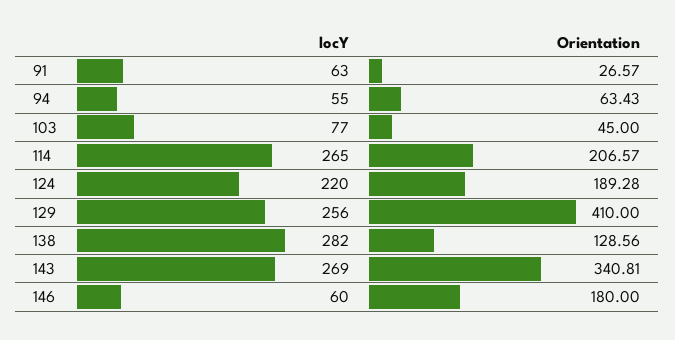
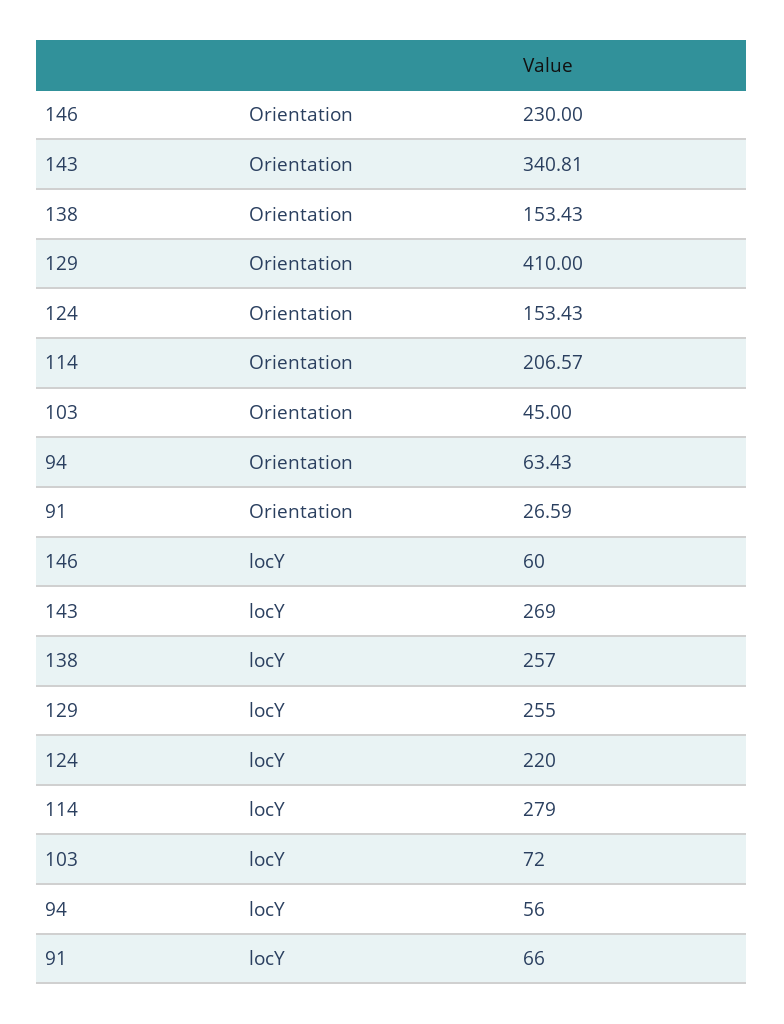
  {
    "locY": {
-     "91": 63,
+     "91": 66,
-     "94": 55,
+     "94": 56,
-     "103": 77,
+     "103": 72,
-     "114": 265,
+     "114": 279,
      "124": 220,
-     "129": 256,
+     "129": 255,
-     "138": 282,
+     "138": 257,
      "143": 269,
      "146": 60
    },
    "Orientation": {
-     "91": 26.57,
+     "91": 26.59,
      "94": 63.43,
      "103": 45,
      "114": 206.57,
-     "124": 189.28,
+     "124": 153.43,
      "129": 410,
-     "138": 128.56,
+     "138": 153.43,
      "143": 340.81,
-     "146": 180
+     "146": 230
    }
  }

